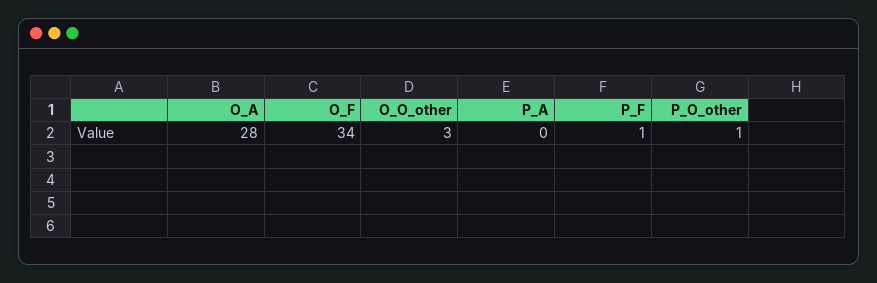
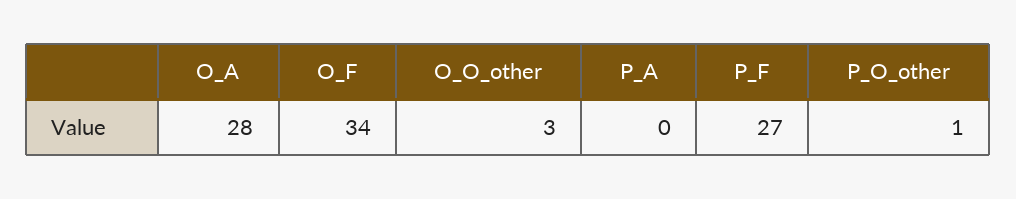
  {
    "O_A": 28,
    "O_F": 34,
    "O_O_other": 3,
    "P_A": 0,
-   "P_F": 1,
+   "P_F": 27,
    "P_O_other": 1
  }

